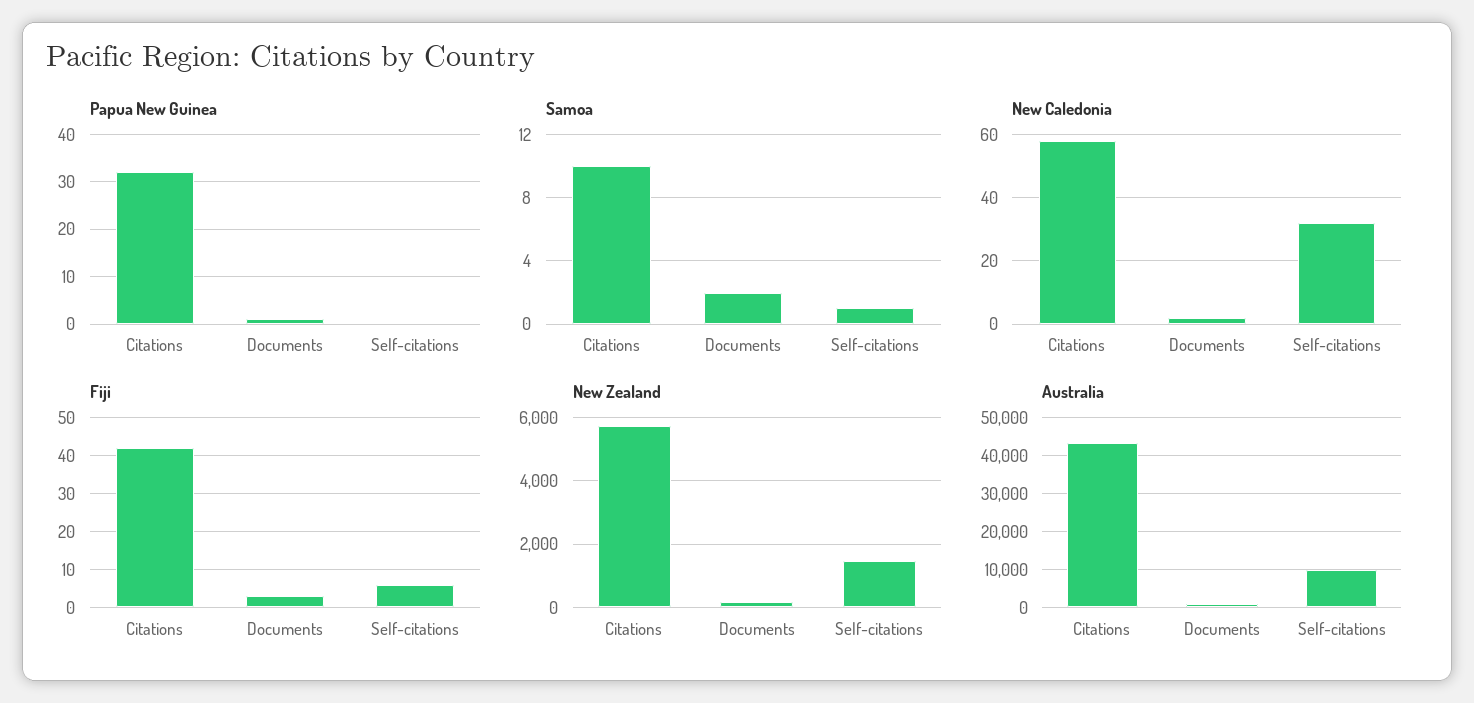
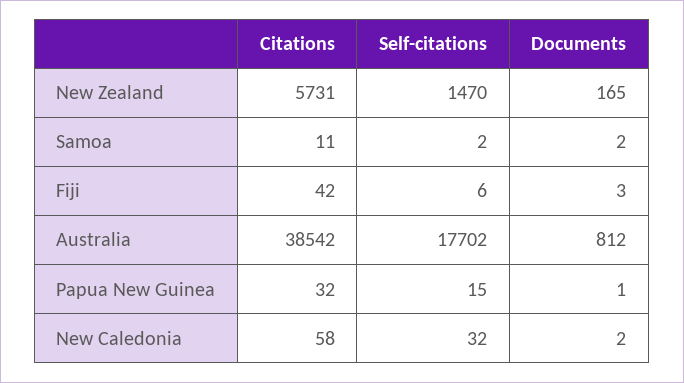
  {
    "Papua New Guinea": {
      "Citations": 32,
      "Documents": 1,
-     "Self-citations": 0
+     "Self-citations": 15
    },
    "Samoa": {
-     "Citations": 10,
+     "Citations": 11,
      "Documents": 2,
-     "Self-citations": 1
+     "Self-citations": 2
    },
    "New Caledonia": {
      "Citations": 58,
      "Documents": 2,
      "Self-citations": 32
    },
    "Fiji": {
      "Citations": 42,
      "Documents": 3,
      "Self-citations": 6
    },
    "New Zealand": {
      "Citations": 5731,
      "Documents": 165,
      "Self-citations": 1470
    },
    "Australia": {
-     "Citations": 44000,
+     "Citations": 38542,
      "Documents": 812,
-     "Self-citations": 10000
+     "Self-citations": 17702
    }
  }

